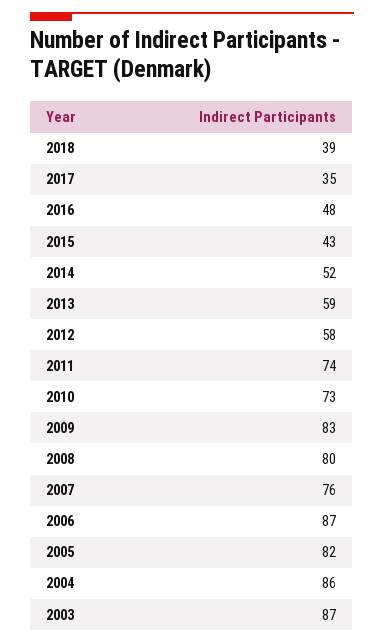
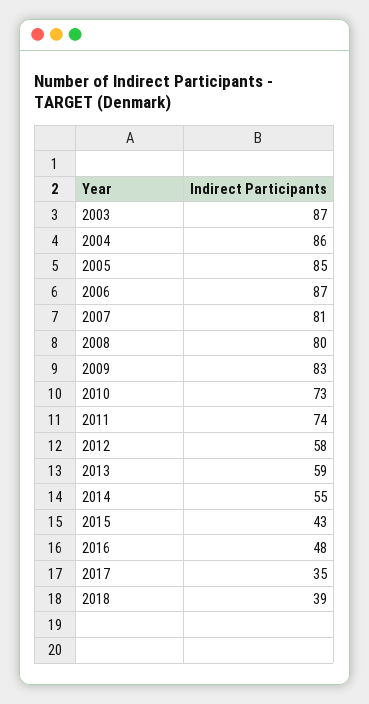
  {
    "2018": 39,
    "2017": 35,
    "2016": 48,
    "2015": 43,
-   "2014": 52,
+   "2014": 55,
    "2013": 59,
    "2012": 58,
    "2011": 74,
    "2010": 73,
    "2009": 83,
    "2008": 80,
-   "2007": 76,
+   "2007": 81,
    "2006": 87,
-   "2005": 82,
+   "2005": 85,
    "2004": 86,
    "2003": 87
  }

